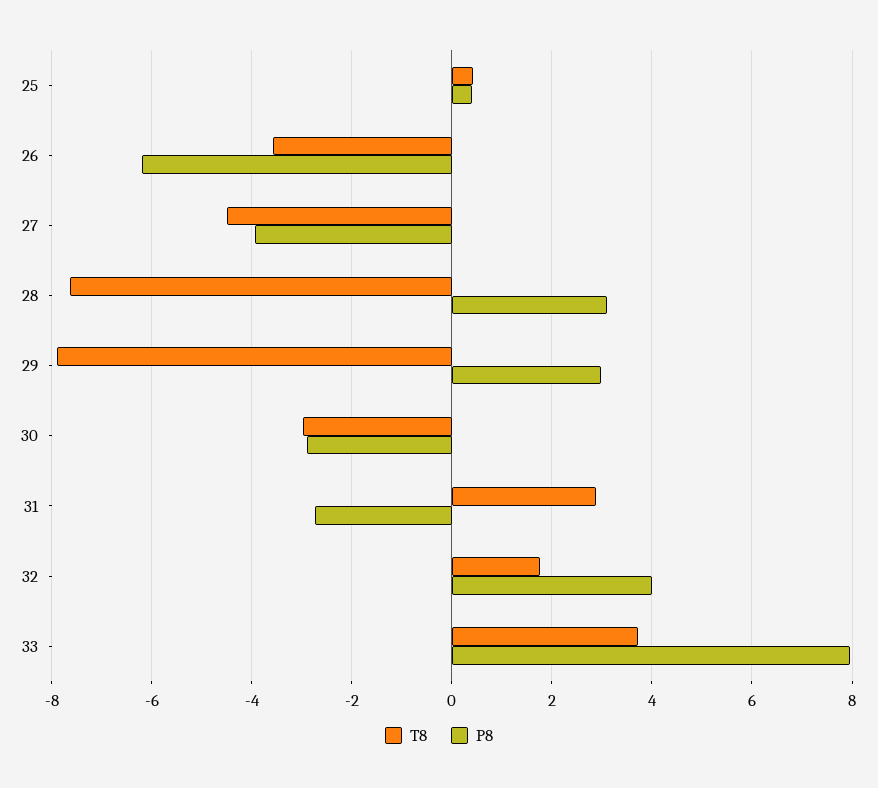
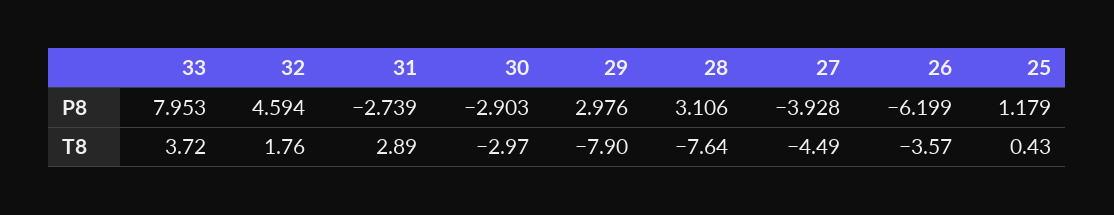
  {
    "T8": {
      "25": 0.43,
      "26": -3.57,
      "27": -4.49,
      "28": -7.64,
      "29": -7.9,
      "30": -2.97,
      "31": 2.89,
      "32": 1.76,
      "33": 3.72
    },
    "P8": {
-     "25": 0.4,
+     "25": 1.179,
      "26": -6.199,
      "27": -3.928,
      "28": 3.106,
      "29": 2.976,
      "30": -2.903,
      "31": -2.739,
-     "32": 4,
+     "32": 4.594,
      "33": 7.953
    }
  }

